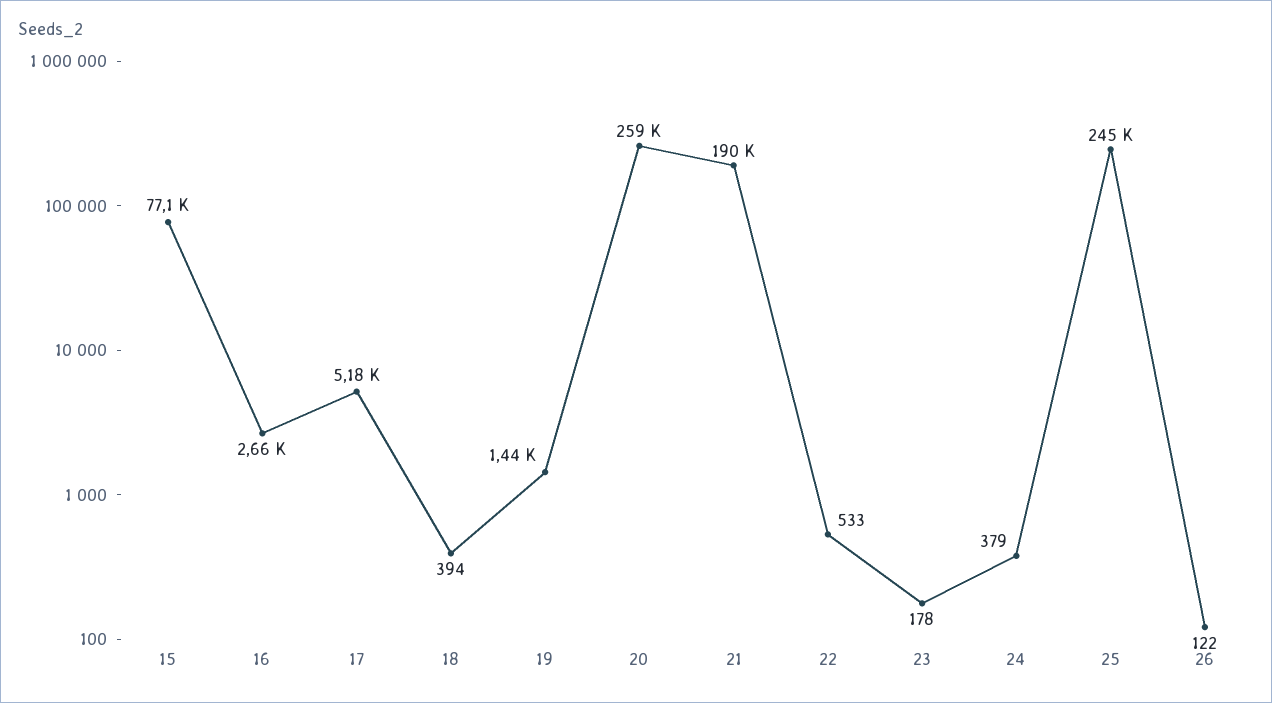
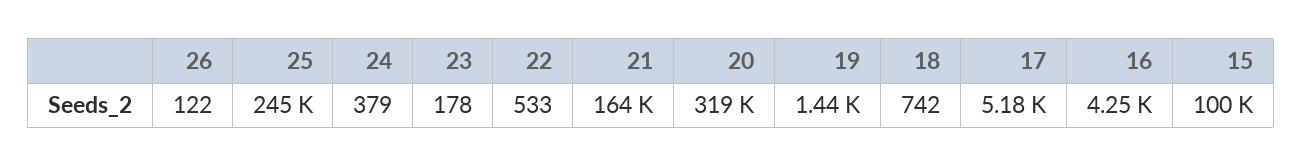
  {
-   "15": 77100,
+   "15": 100000,
-   "16": 2660,
+   "16": 4250,
    "17": 5180,
-   "18": 394,
+   "18": 742,
    "19": 1440,
-   "20": 259000,
+   "20": 319000,
-   "21": 190000,
+   "21": 164000,
    "22": 533,
    "23": 178,
    "24": 379,
    "25": 245000,
    "26": 122
  }

